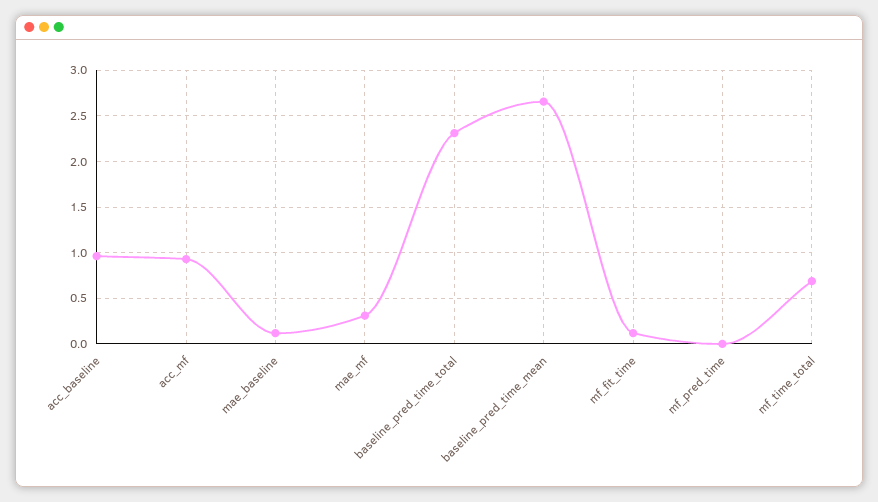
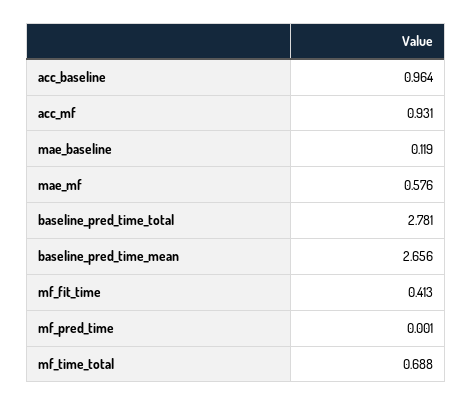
  {
    "acc_baseline": 0.964,
    "acc_mf": 0.931,
    "mae_baseline": 0.119,
-   "mae_mf": 0.3,
+   "mae_mf": 0.576,
-   "baseline_pred_time_total": 2.3,
+   "baseline_pred_time_total": 2.781,
    "baseline_pred_time_mean": 2.656,
-   "mf_fit_time": 0.1,
+   "mf_fit_time": 0.413,
    "mf_pred_time": 0.001,
    "mf_time_total": 0.688
  }

